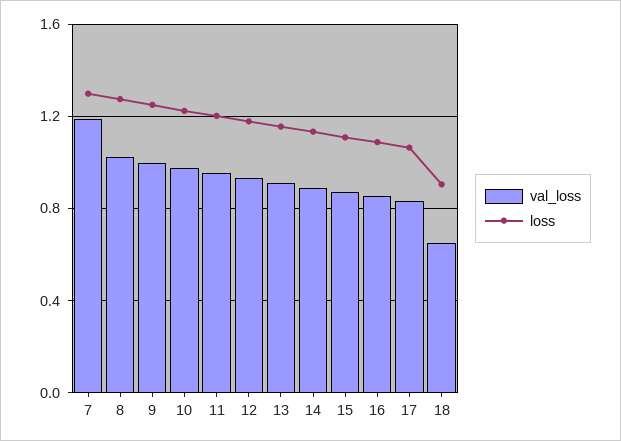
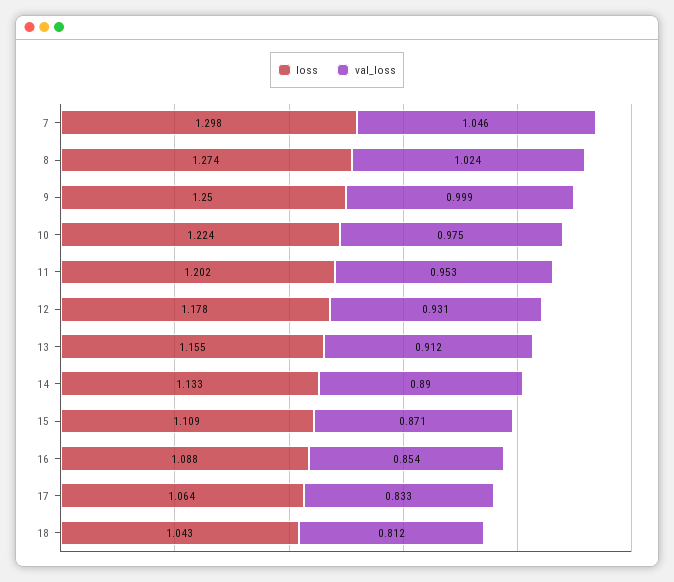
  {
    "val_loss": {
-     "7": 1.2,
+     "7": 1.046,
      "8": 1.024,
      "9": 0.999,
      "10": 0.975,
      "11": 0.953,
      "12": 0.931,
      "13": 0.912,
      "14": 0.89,
      "15": 0.871,
      "16": 0.854,
      "17": 0.833,
-     "18": 0.65
+     "18": 0.812
    },
    "loss": {
      "7": 1.298,
      "8": 1.274,
      "9": 1.25,
      "10": 1.224,
      "11": 1.202,
      "12": 1.178,
      "13": 1.155,
      "14": 1.133,
      "15": 1.109,
      "16": 1.088,
      "17": 1.064,
-     "18": 0.9
+     "18": 1.043
    }
  }

